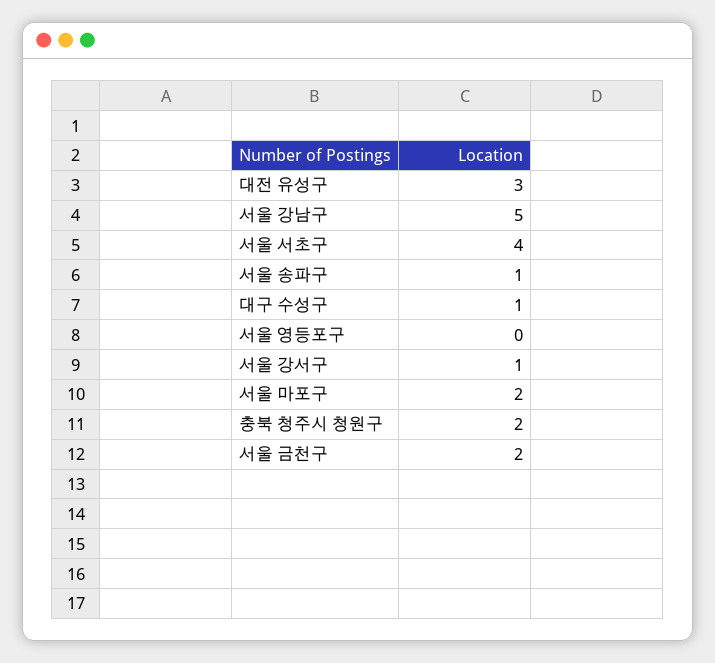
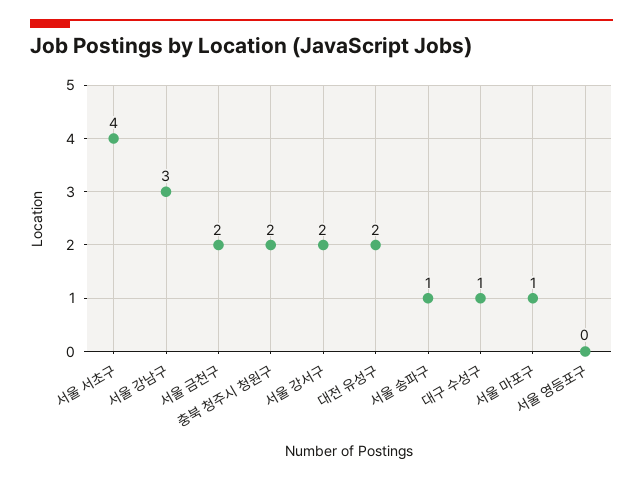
  {
-   "대전 유성구": 3,
+   "대전 유성구": 2,
-   "서울 강남구": 5,
+   "서울 강남구": 3,
    "서울 서초구": 4,
    "서울 송파구": 1,
    "대구 수성구": 1,
    "서울 영등포구": 0,
-   "서울 강서구": 1,
+   "서울 강서구": 2,
-   "서울 마포구": 2,
+   "서울 마포구": 1,
    "충북 청주시 청원구": 2,
    "서울 금천구": 2
  }

